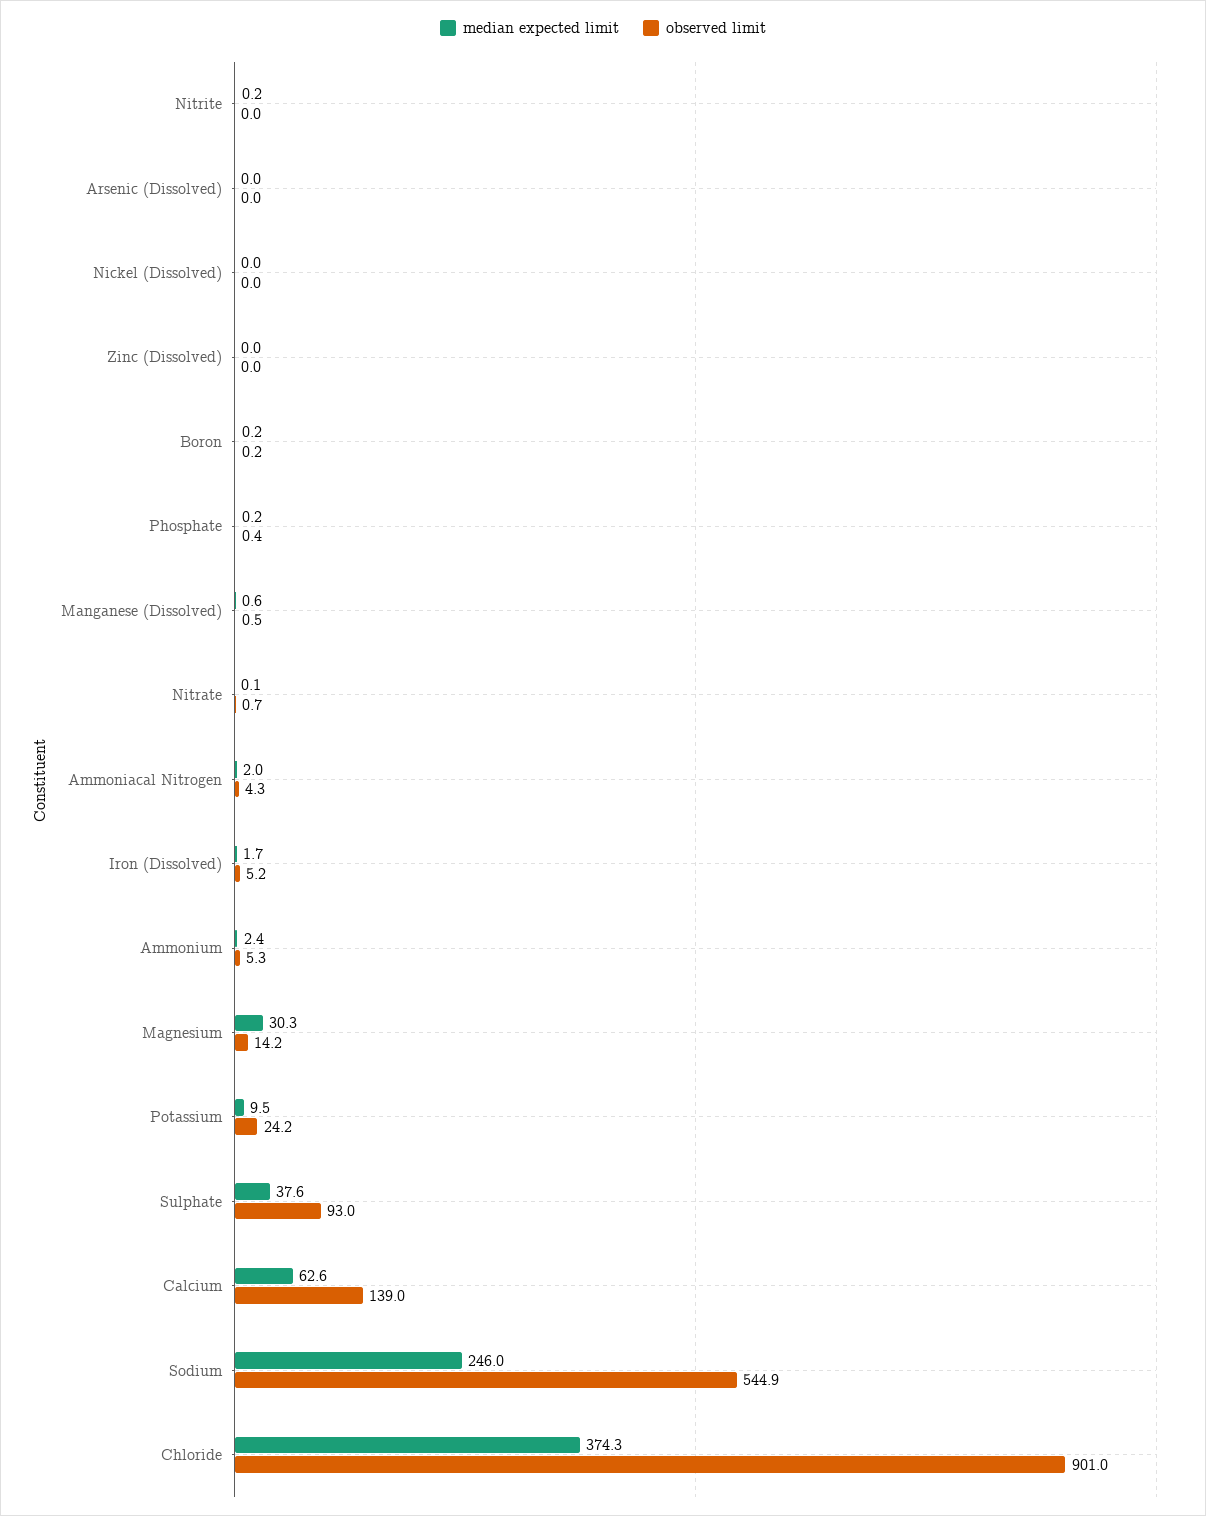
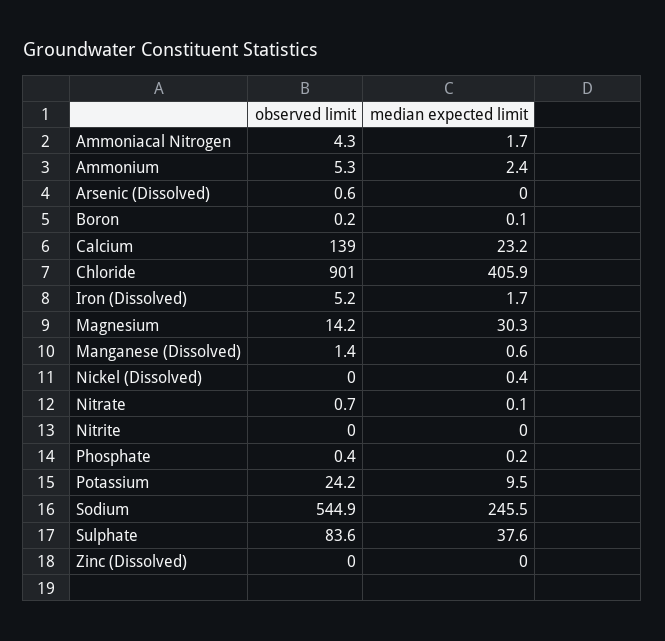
  {
    "median expected limit": {
-     "Nitrite": 0.2,
+     "Nitrite": 0,
      "Arsenic (Dissolved)": 0,
-     "Nickel (Dissolved)": 0,
+     "Nickel (Dissolved)": 0.4,
      "Zinc (Dissolved)": 0,
-     "Boron": 0.2,
+     "Boron": 0.1,
      "Phosphate": 0.2,
      "Manganese (Dissolved)": 0.6,
      "Nitrate": 0.1,
-     "Ammoniacal Nitrogen": 2,
+     "Ammoniacal Nitrogen": 1.7,
      "Iron (Dissolved)": 1.7,
      "Ammonium": 2.4,
      "Magnesium": 30.3,
      "Potassium": 9.5,
      "Sulphate": 37.6,
-     "Calcium": 62.6,
+     "Calcium": 23.2,
-     "Sodium": 246,
+     "Sodium": 245.5,
-     "Chloride": 374.3
+     "Chloride": 405.9
    },
    "observed limit": {
      "Nitrite": 0,
-     "Arsenic (Dissolved)": 0,
+     "Arsenic (Dissolved)": 0.6,
      "Nickel (Dissolved)": 0,
      "Zinc (Dissolved)": 0,
      "Boron": 0.2,
      "Phosphate": 0.4,
-     "Manganese (Dissolved)": 0.5,
+     "Manganese (Dissolved)": 1.4,
      "Nitrate": 0.7,
      "Ammoniacal Nitrogen": 4.3,
      "Iron (Dissolved)": 5.2,
      "Ammonium": 5.3,
      "Magnesium": 14.2,
      "Potassium": 24.2,
-     "Sulphate": 93,
+     "Sulphate": 83.6,
      "Calcium": 139,
      "Sodium": 544.9,
      "Chloride": 901
    }
  }

